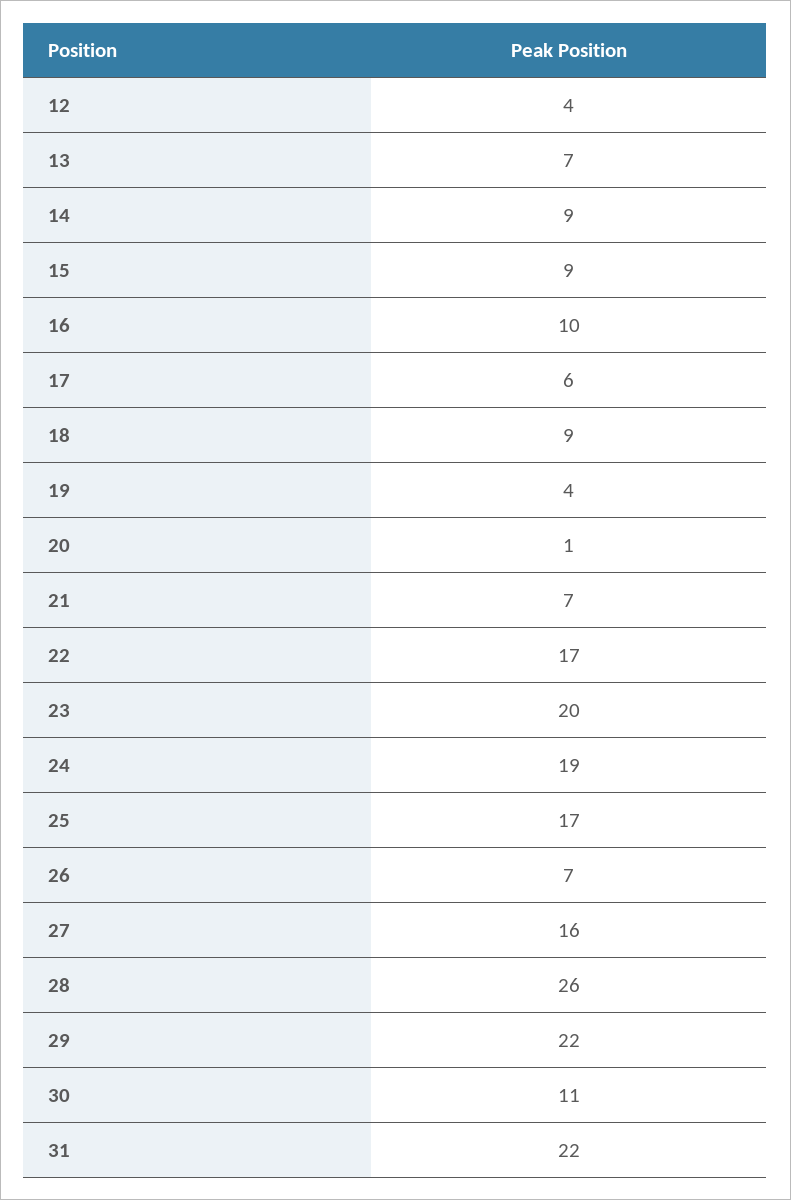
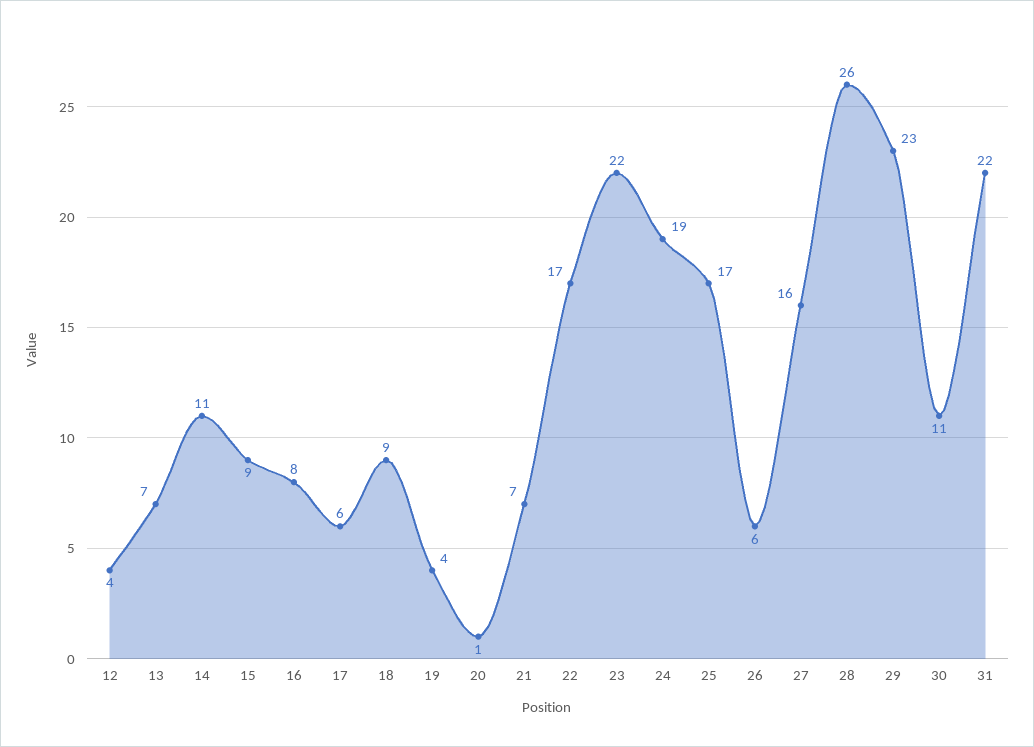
  {
    "12": 4,
    "13": 7,
-   "14": 9,
+   "14": 11,
    "15": 9,
-   "16": 10,
+   "16": 8,
    "17": 6,
    "18": 9,
    "19": 4,
    "20": 1,
    "21": 7,
    "22": 17,
-   "23": 20,
+   "23": 22,
    "24": 19,
    "25": 17,
-   "26": 7,
+   "26": 6,
    "27": 16,
    "28": 26,
-   "29": 22,
+   "29": 23,
    "30": 11,
    "31": 22
  }

